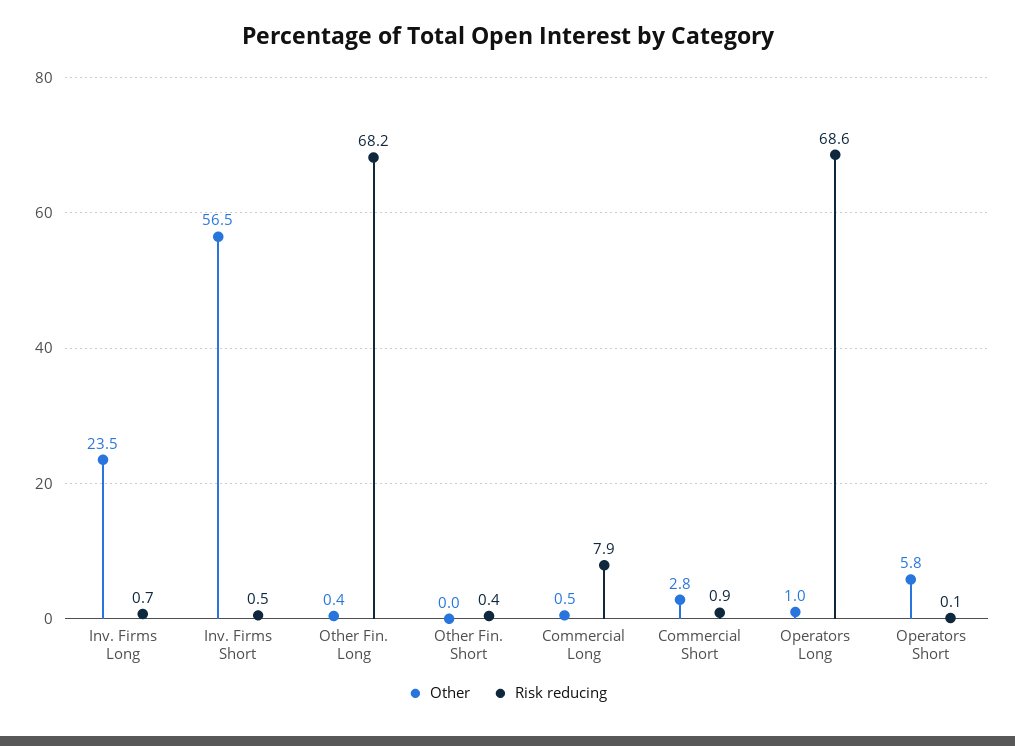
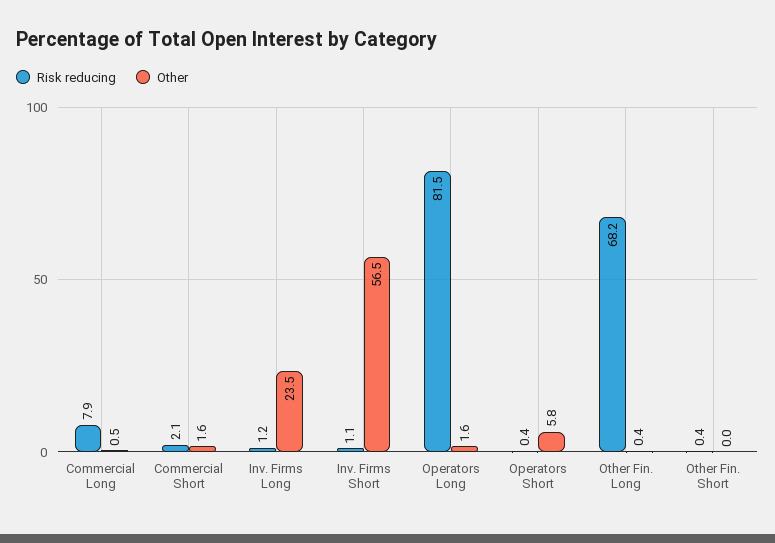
  {
    "Other": {
      "Inv. Firms Long": 23.5,
      "Inv. Firms Short": 56.5,
      "Other Fin. Long": 0.4,
      "Other Fin. Short": 0,
      "Commercial Long": 0.5,
-     "Commercial Short": 2.8,
+     "Commercial Short": 1.6,
-     "Operators Long": 1,
+     "Operators Long": 1.6,
      "Operators Short": 5.8
    },
    "Risk reducing": {
-     "Inv. Firms Long": 0.7,
+     "Inv. Firms Long": 1.2,
-     "Inv. Firms Short": 0.5,
+     "Inv. Firms Short": 1.1,
      "Other Fin. Long": 68.2,
      "Other Fin. Short": 0.4,
      "Commercial Long": 7.9,
-     "Commercial Short": 0.9,
+     "Commercial Short": 2.1,
-     "Operators Long": 68.6,
+     "Operators Long": 81.5,
-     "Operators Short": 0.1
+     "Operators Short": 0.4
    }
  }

